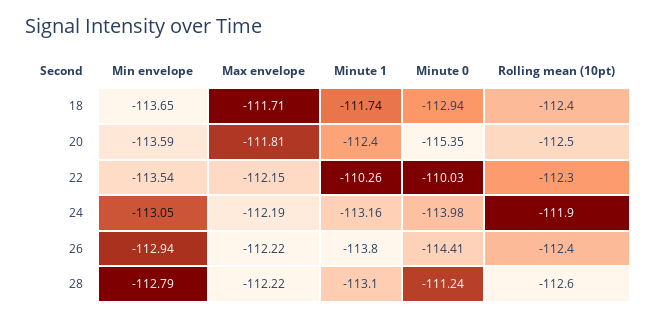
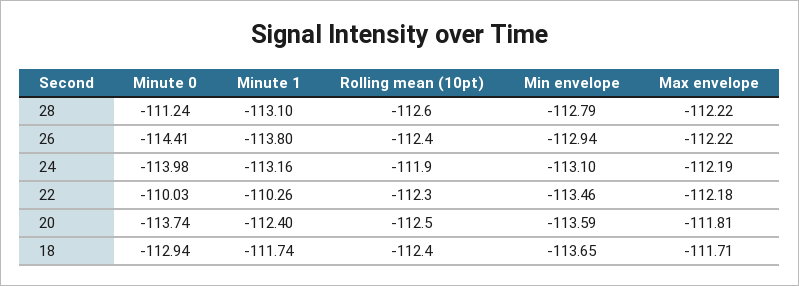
  {
    "Min envelope": {
      "18": -113.65,
      "20": -113.59,
-     "22": -113.54,
+     "22": -113.46,
-     "24": -113.05,
+     "24": -113.1,
      "26": -112.94,
      "28": -112.79
    },
    "Max envelope": {
      "18": -111.71,
      "20": -111.81,
-     "22": -112.15,
+     "22": -112.18,
      "24": -112.19,
      "26": -112.22,
      "28": -112.22
    },
    "Minute 1": {
      "18": -111.74,
      "20": -112.4,
      "22": -110.26,
      "24": -113.16,
      "26": -113.8,
      "28": -113.1
    },
    "Minute 0": {
      "18": -112.94,
-     "20": -115.35,
+     "20": -113.74,
      "22": -110.03,
      "24": -113.98,
      "26": -114.41,
      "28": -111.24
    },
    "Rolling mean (10pt)": {
      "18": -112.4,
      "20": -112.5,
      "22": -112.3,
      "24": -111.9,
      "26": -112.4,
      "28": -112.6
    }
  }

